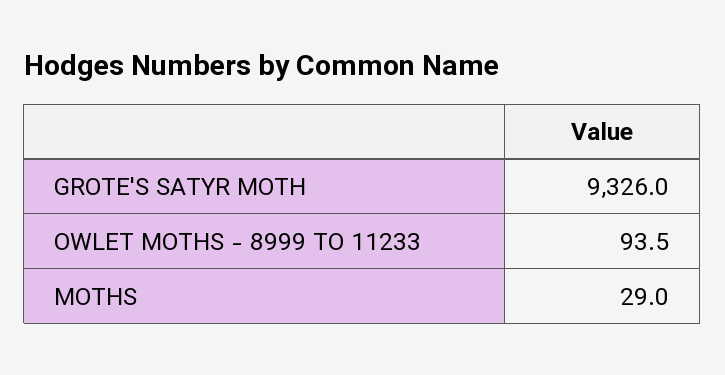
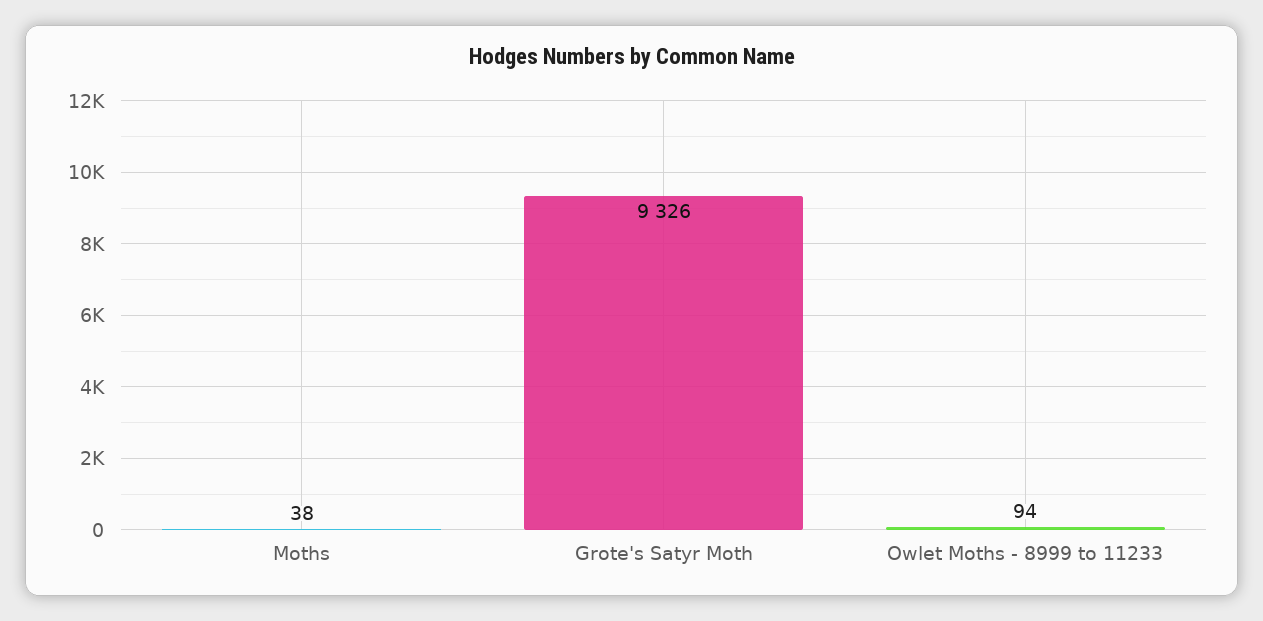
  {
    "GROTE'S SATYR MOTH": 9326,
    "OWLET MOTHS - 8999 TO 11233": 93.5,
-   "MOTHS": 29
+   "MOTHS": 38
  }

